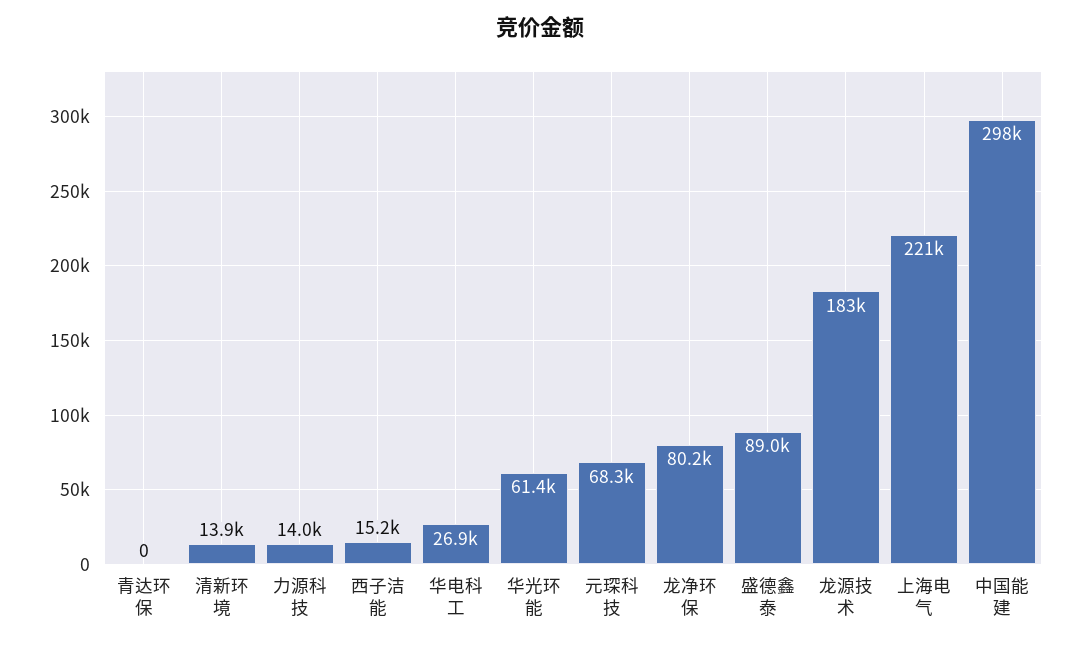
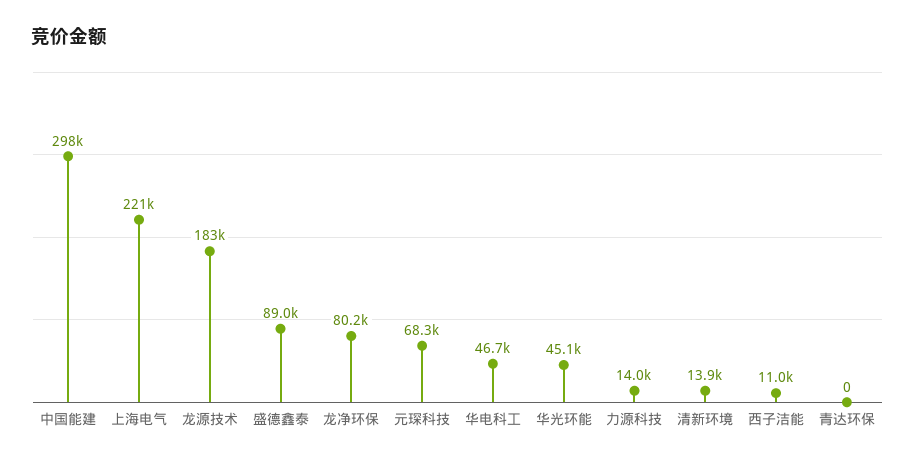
  {
    "青达环保": 0,
    "清新环境": 13900,
    "力源科技": 14000,
-   "西子洁能": 15200,
+   "西子洁能": 11000,
-   "华电科工": 26900,
+   "华电科工": 46700,
-   "华光环能": 61400,
+   "华光环能": 45100,
    "元琛科技": 68300,
    "龙净环保": 80200,
    "盛德鑫泰": 89000,
    "龙源技术": 183000,
    "上海电气": 221000,
    "中国能建": 298000
  }

